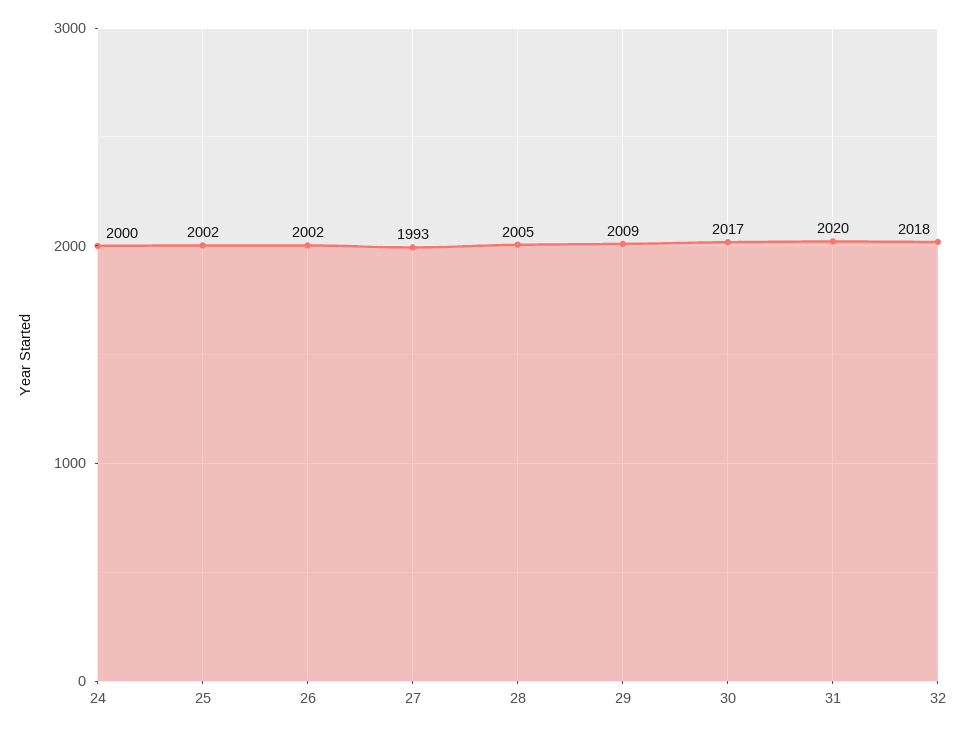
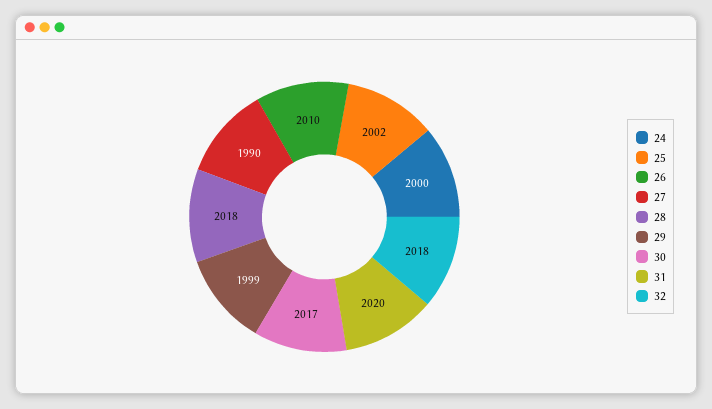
  {
    "24": 2000,
    "25": 2002,
-   "26": 2002,
+   "26": 2010,
-   "27": 1993,
+   "27": 1990,
-   "28": 2005,
+   "28": 2018,
-   "29": 2009,
+   "29": 1999,
    "30": 2017,
    "31": 2020,
    "32": 2018
  }

